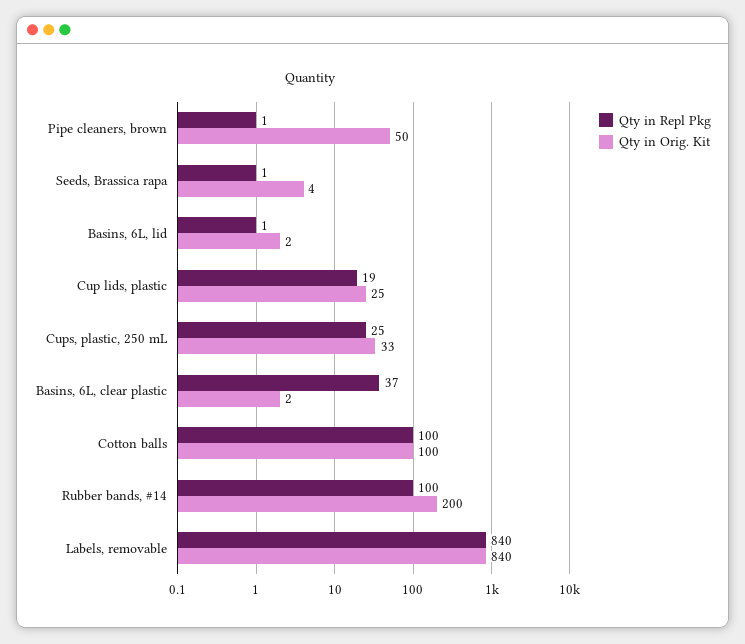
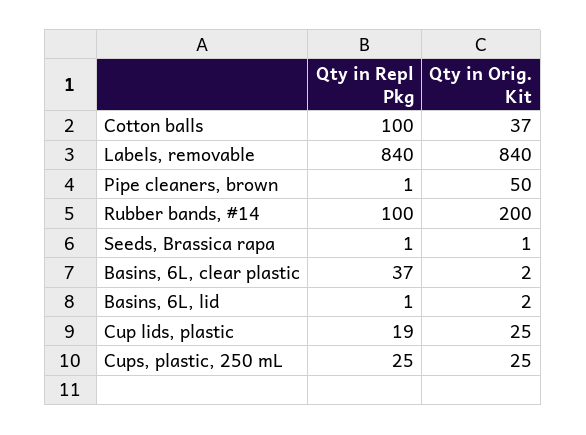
  {
    "Qty in Repl Pkg": {
      "Pipe cleaners, brown": 1,
      "Seeds, Brassica rapa": 1,
      "Basins, 6L, lid": 1,
      "Cup lids, plastic": 19,
      "Cups, plastic, 250 mL": 25,
      "Basins, 6L, clear plastic": 37,
      "Cotton balls": 100,
      "Rubber bands, #14": 100,
      "Labels, removable": 840
    },
    "Qty in Orig. Kit": {
      "Pipe cleaners, brown": 50,
-     "Seeds, Brassica rapa": 4,
+     "Seeds, Brassica rapa": 1,
      "Basins, 6L, lid": 2,
      "Cup lids, plastic": 25,
-     "Cups, plastic, 250 mL": 33,
+     "Cups, plastic, 250 mL": 25,
      "Basins, 6L, clear plastic": 2,
-     "Cotton balls": 100,
+     "Cotton balls": 37,
      "Rubber bands, #14": 200,
      "Labels, removable": 840
    }
  }

